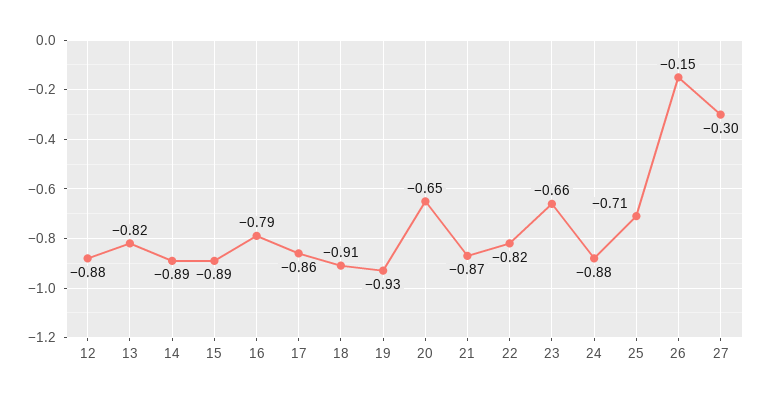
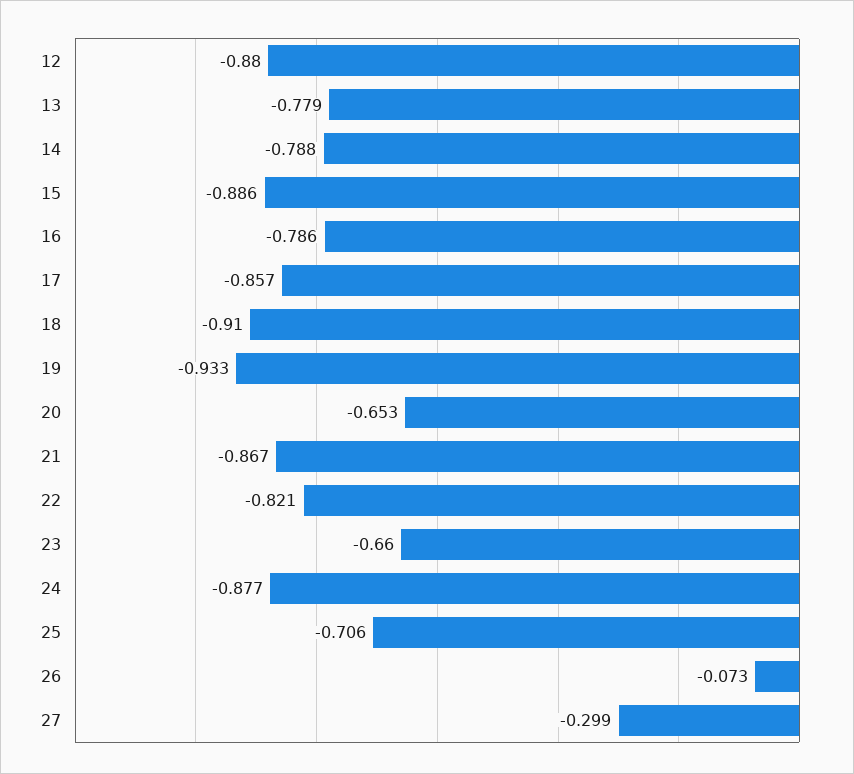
  {
    "12": -0.88,
-   "13": -0.82,
+   "13": -0.779,
-   "14": -0.89,
+   "14": -0.788,
    "15": -0.886,
    "16": -0.786,
    "17": -0.857,
    "18": -0.91,
    "19": -0.933,
    "20": -0.653,
    "21": -0.867,
    "22": -0.821,
    "23": -0.66,
    "24": -0.877,
    "25": -0.706,
-   "26": -0.15,
+   "26": -0.073,
    "27": -0.299
  }

